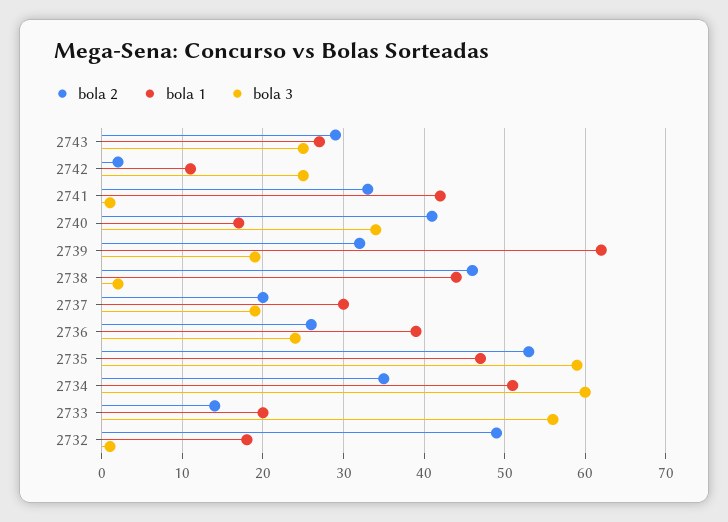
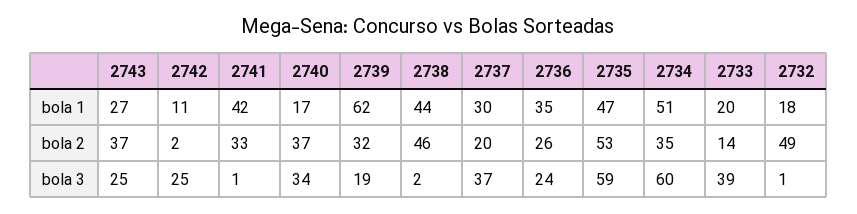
  {
    "bola 2": {
-     "2743": 29,
+     "2743": 37,
      "2742": 2,
      "2741": 33,
-     "2740": 41,
+     "2740": 37,
      "2739": 32,
      "2738": 46,
      "2737": 20,
      "2736": 26,
      "2735": 53,
      "2734": 35,
      "2733": 14,
      "2732": 49
    },
    "bola 1": {
      "2743": 27,
      "2742": 11,
      "2741": 42,
      "2740": 17,
      "2739": 62,
      "2738": 44,
      "2737": 30,
-     "2736": 39,
+     "2736": 35,
      "2735": 47,
      "2734": 51,
      "2733": 20,
      "2732": 18
    },
    "bola 3": {
      "2743": 25,
      "2742": 25,
      "2741": 1,
      "2740": 34,
      "2739": 19,
      "2738": 2,
-     "2737": 19,
+     "2737": 37,
      "2736": 24,
      "2735": 59,
      "2734": 60,
-     "2733": 56,
+     "2733": 39,
      "2732": 1
    }
  }

